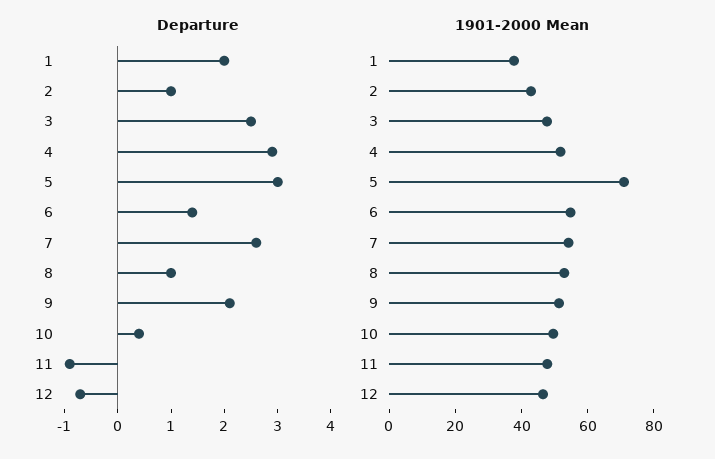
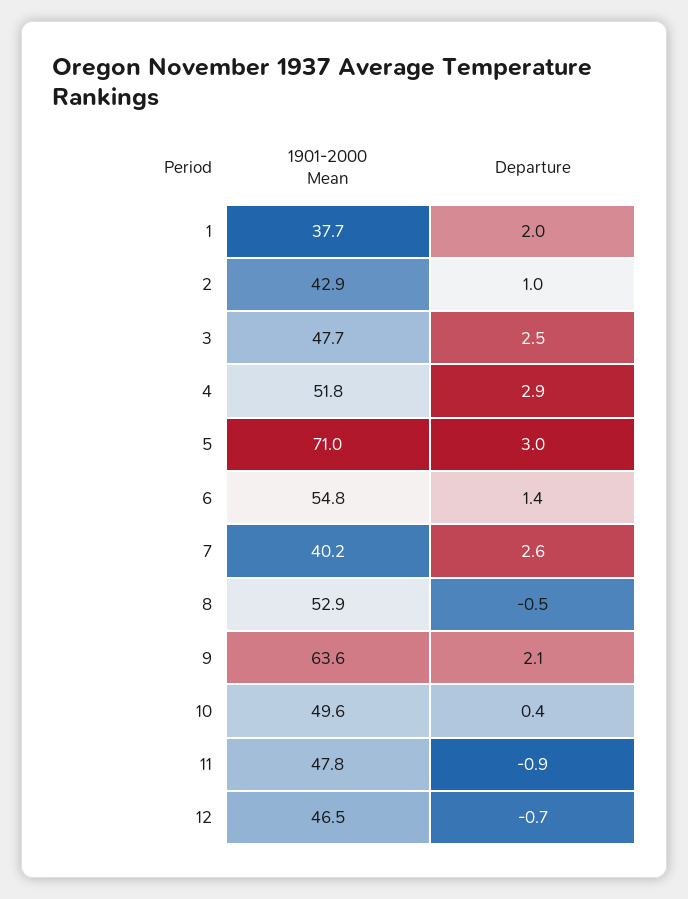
  {
    "Departure": {
      "1": 2,
      "2": 1,
      "3": 2.5,
      "4": 2.9,
      "5": 3,
      "6": 1.4,
      "7": 2.6,
-     "8": 1,
+     "8": -0.5,
      "9": 2.1,
      "10": 0.4,
      "11": -0.9,
      "12": -0.7
    },
    "1901-2000 Mean": {
      "1": 37.7,
      "2": 42.9,
      "3": 47.7,
      "4": 51.8,
      "5": 71,
      "6": 54.8,
-     "7": 55,
+     "7": 40.2,
      "8": 52.9,
-     "9": 50,
+     "9": 63.6,
      "10": 49.6,
      "11": 47.8,
      "12": 46.5
    }
  }

